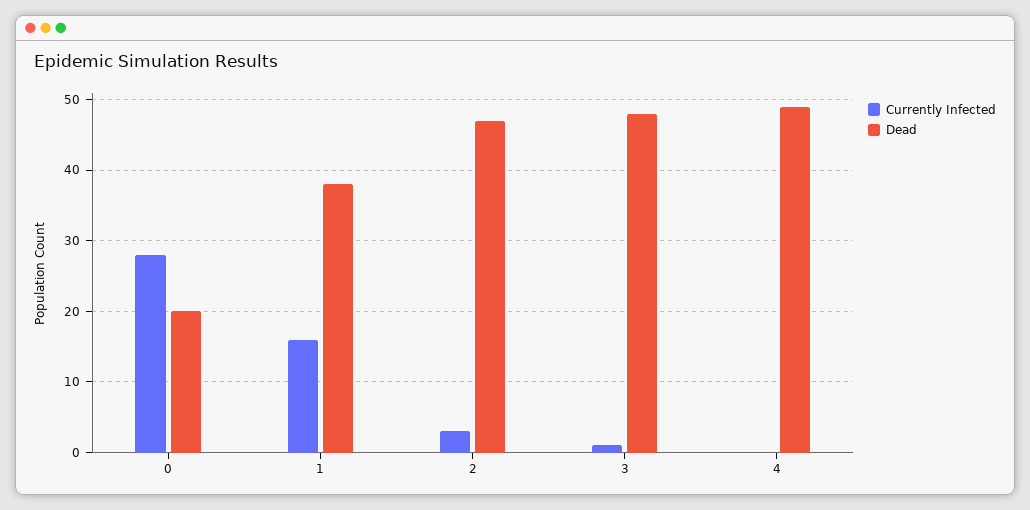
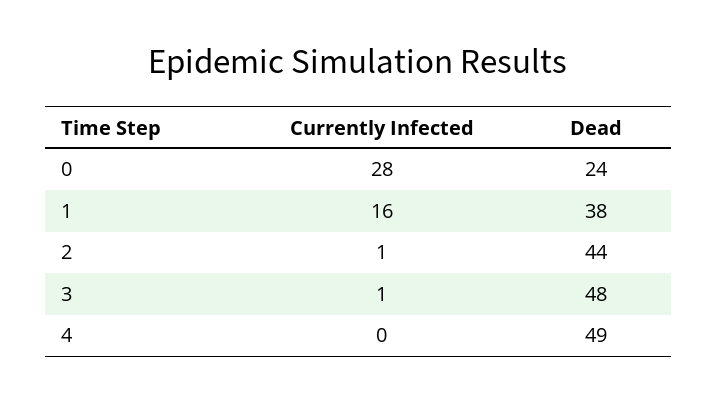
  {
    "Currently Infected": {
      "0": 28,
      "1": 16,
-     "2": 3,
+     "2": 1,
      "3": 1,
      "4": 0
    },
    "Dead": {
-     "0": 20,
+     "0": 24,
      "1": 38,
-     "2": 47,
+     "2": 44,
      "3": 48,
      "4": 49
    }
  }

